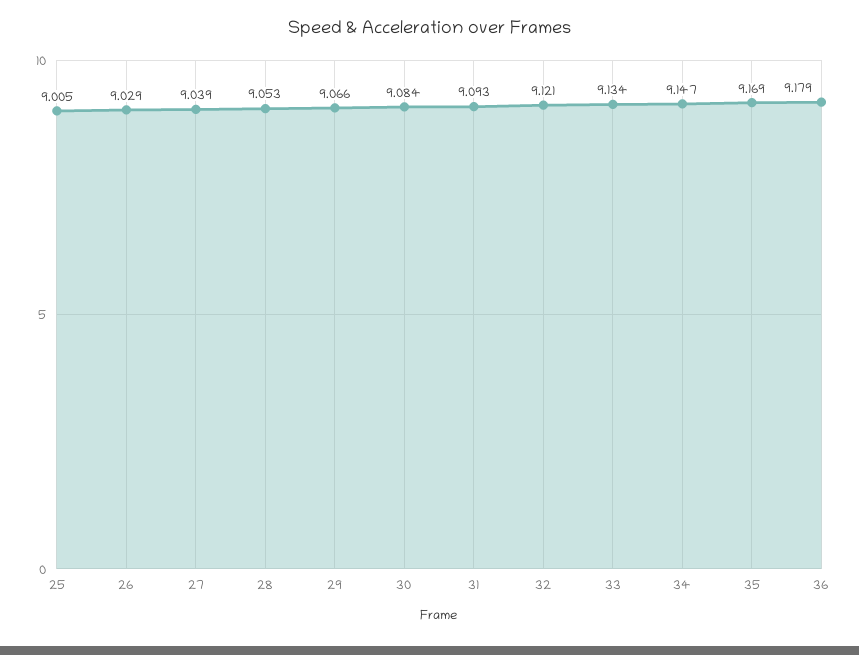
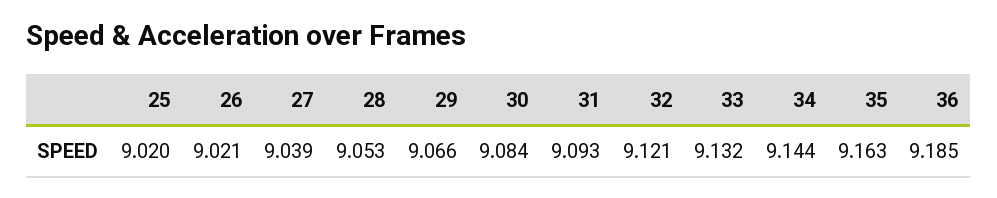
  {
-   "25": 9.005,
+   "25": 9.02,
-   "26": 9.029,
+   "26": 9.021,
    "27": 9.039,
    "28": 9.053,
    "29": 9.066,
    "30": 9.084,
    "31": 9.093,
    "32": 9.121,
-   "33": 9.134,
+   "33": 9.132,
-   "34": 9.147,
+   "34": 9.144,
-   "35": 9.169,
+   "35": 9.163,
-   "36": 9.179
+   "36": 9.185
  }

